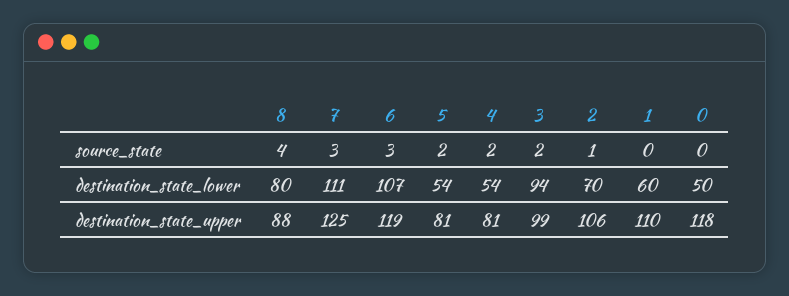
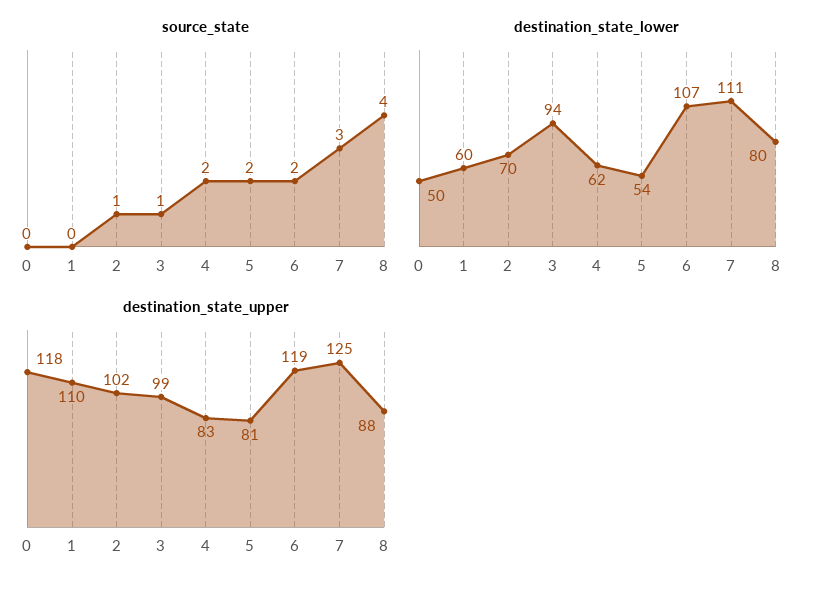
  {
    "source_state": {
      "8": 4,
      "7": 3,
-     "6": 3,
+     "6": 2,
      "5": 2,
      "4": 2,
-     "3": 2,
+     "3": 1,
      "2": 1,
      "1": 0,
      "0": 0
    },
    "destination_state_lower": {
      "8": 80,
      "7": 111,
      "6": 107,
      "5": 54,
-     "4": 54,
+     "4": 62,
      "3": 94,
      "2": 70,
      "1": 60,
      "0": 50
    },
    "destination_state_upper": {
      "8": 88,
      "7": 125,
      "6": 119,
      "5": 81,
-     "4": 81,
+     "4": 83,
      "3": 99,
-     "2": 106,
+     "2": 102,
      "1": 110,
      "0": 118
    }
  }

